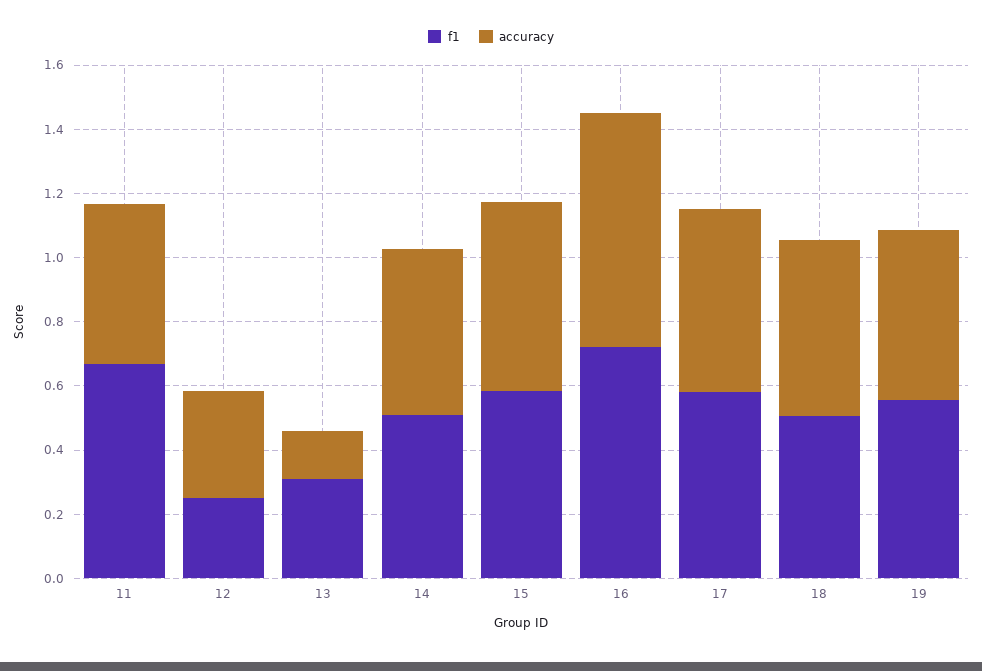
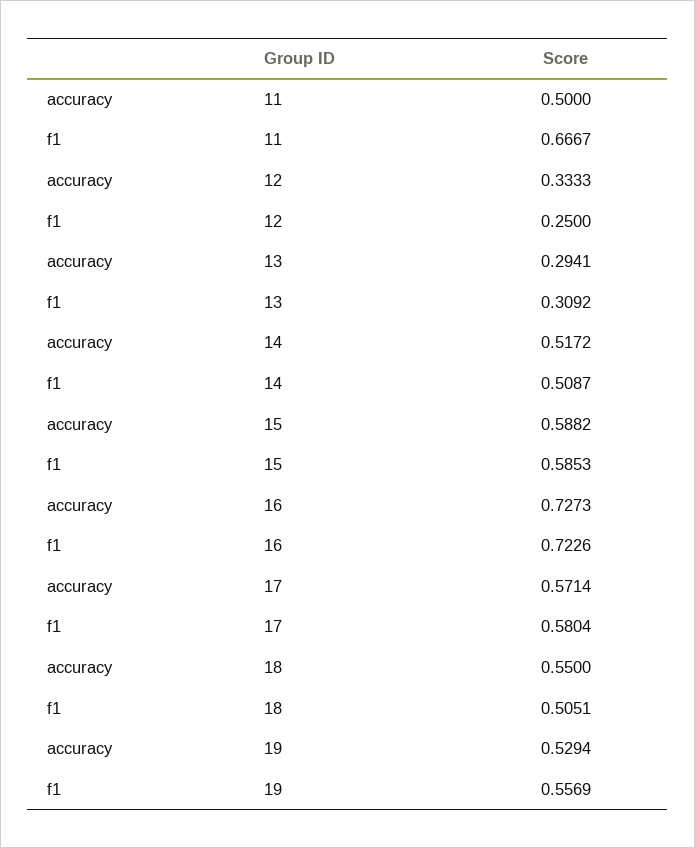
  {
    "f1": {
      "11": 0.6667,
      "12": 0.25,
      "13": 0.3092,
      "14": 0.5087,
      "15": 0.5853,
      "16": 0.7226,
      "17": 0.5804,
      "18": 0.5051,
      "19": 0.5569
    },
    "accuracy": {
      "11": 0.5,
      "12": 0.3333,
-     "13": 0.15,
+     "13": 0.2941,
      "14": 0.5172,
      "15": 0.5882,
      "16": 0.7273,
      "17": 0.5714,
      "18": 0.55,
      "19": 0.5294
    }
  }

